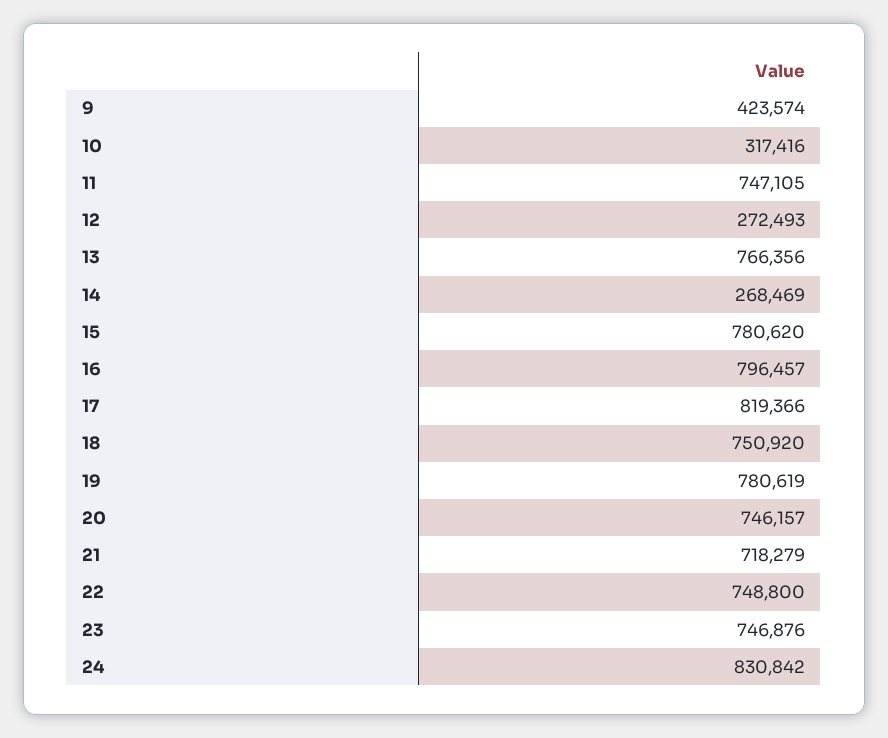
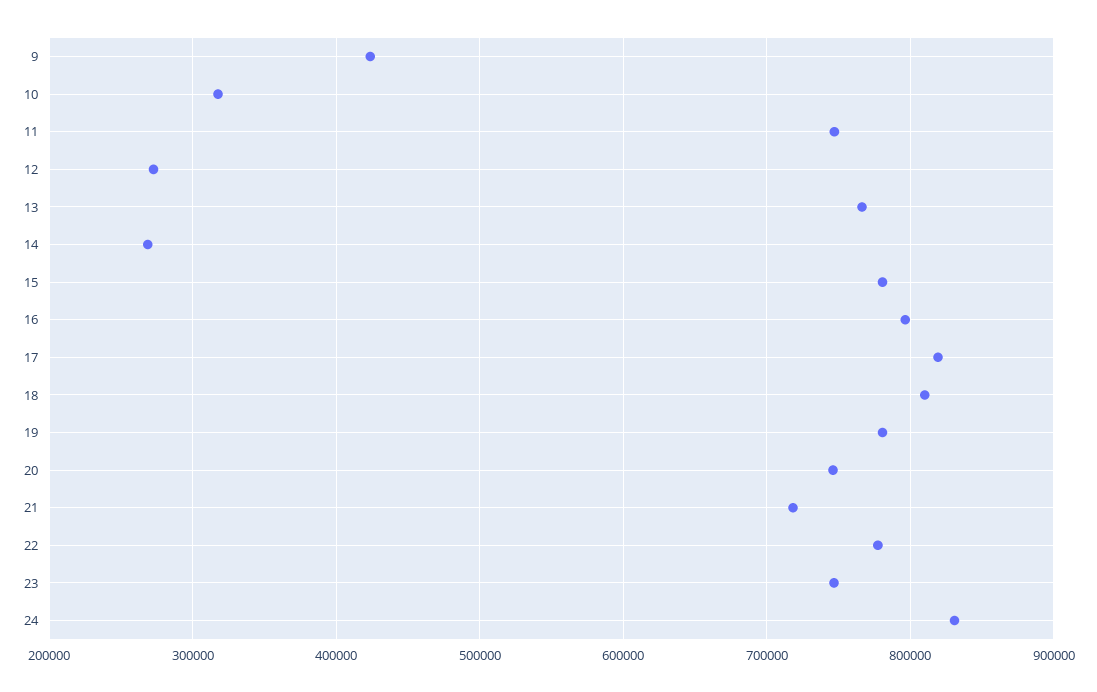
  {
    "9": 423574,
    "10": 317416,
    "11": 747105,
    "12": 272493,
    "13": 766356,
    "14": 268469,
    "15": 780620,
    "16": 796457,
    "17": 819366,
-   "18": 750920,
+   "18": 810000,
    "19": 780619,
    "20": 746157,
    "21": 718279,
-   "22": 748800,
+   "22": 780000,
    "23": 746876,
    "24": 830842
  }

